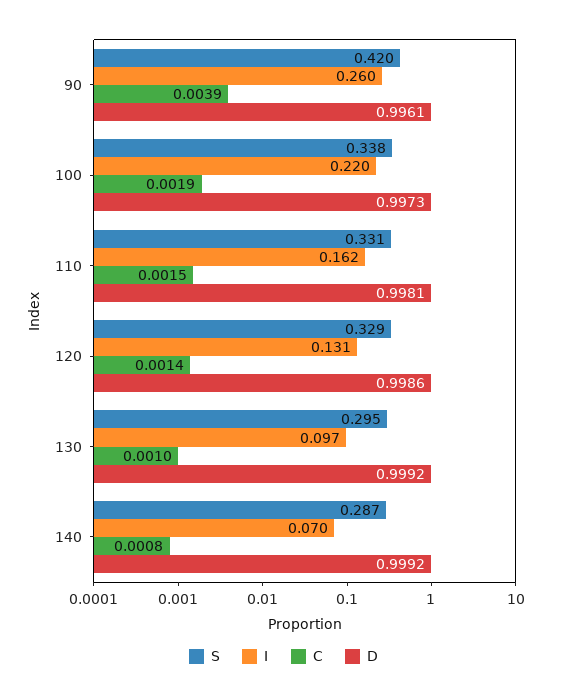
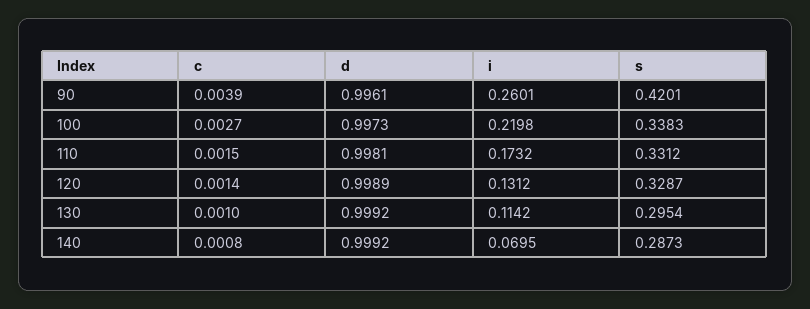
  {
    "S": {
      "90": 0.4201,
      "100": 0.3383,
      "110": 0.3312,
      "120": 0.3287,
      "130": 0.2954,
      "140": 0.2873
    },
    "I": {
      "90": 0.2601,
      "100": 0.2198,
-     "110": 0.162,
+     "110": 0.1732,
      "120": 0.1312,
-     "130": 0.097,
+     "130": 0.1142,
      "140": 0.0695
    },
    "C": {
      "90": 0.0039,
-     "100": 0.0019,
+     "100": 0.0027,
      "110": 0.0015,
      "120": 0.0014,
      "130": 0.001,
      "140": 0.0008
    },
    "D": {
      "90": 0.9961,
      "100": 0.9973,
      "110": 0.9981,
-     "120": 0.9986,
+     "120": 0.9989,
      "130": 0.9992,
      "140": 0.9992
    }
  }

